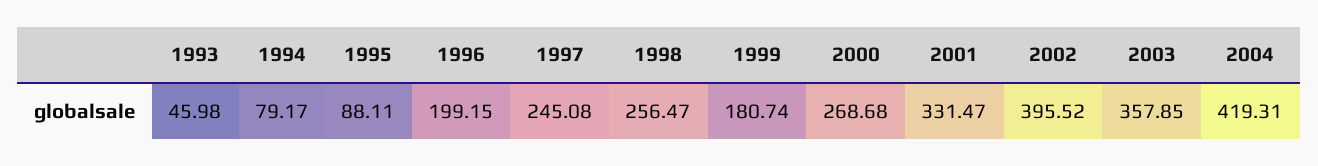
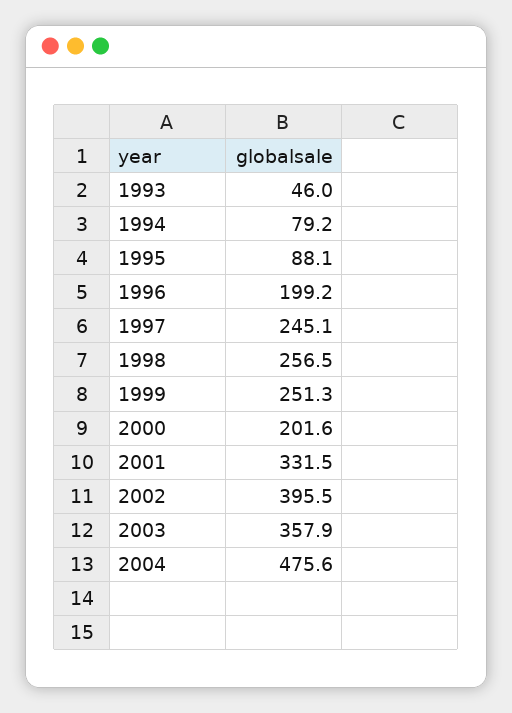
  {
    "1993": 45.98,
    "1994": 79.17,
    "1995": 88.11,
    "1996": 199.15,
    "1997": 245.08,
    "1998": 256.47,
-   "1999": 180.74,
+   "1999": 251.3,
-   "2000": 268.68,
+   "2000": 201.6,
    "2001": 331.47,
    "2002": 395.52,
    "2003": 357.85,
-   "2004": 419.31
+   "2004": 475.6
  }

